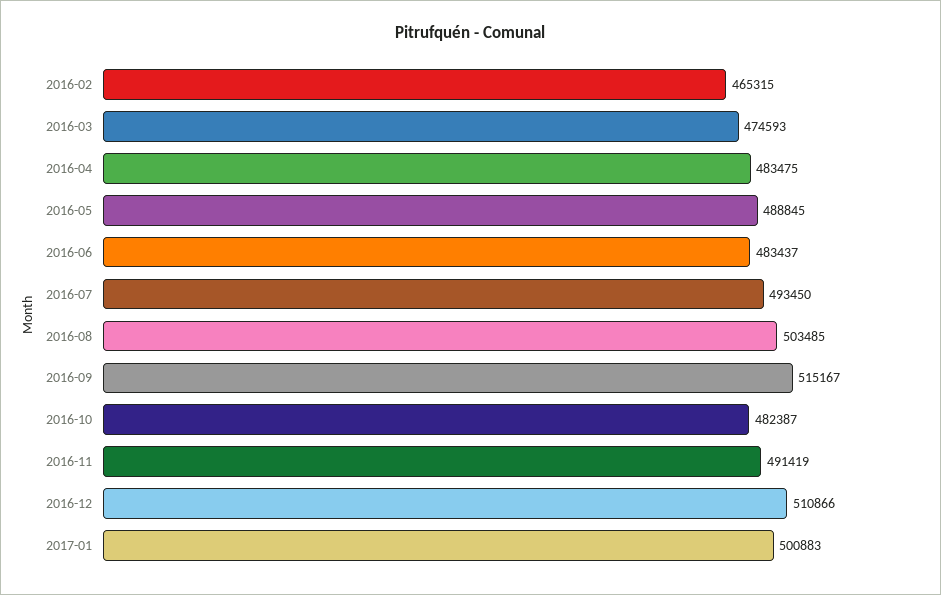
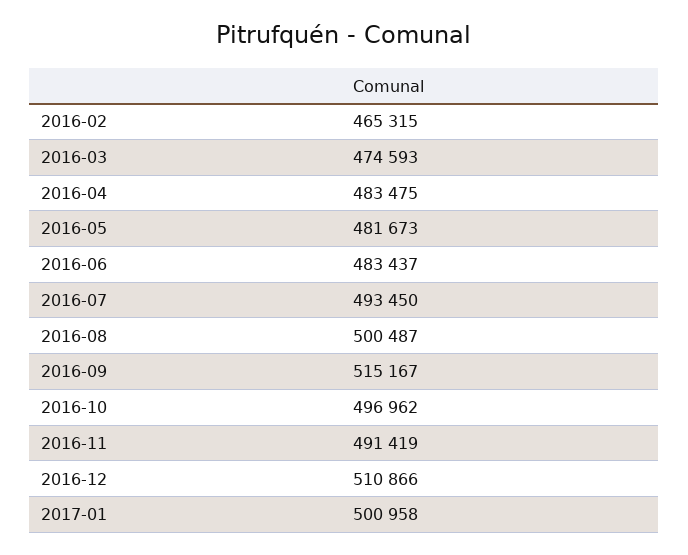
  {
    "2016-02": 465315,
    "2016-03": 474593,
    "2016-04": 483475,
-   "2016-05": 488845,
+   "2016-05": 481673,
    "2016-06": 483437,
    "2016-07": 493450,
-   "2016-08": 503485,
+   "2016-08": 500487,
    "2016-09": 515167,
-   "2016-10": 482387,
+   "2016-10": 496962,
    "2016-11": 491419,
    "2016-12": 510866,
-   "2017-01": 500883
+   "2017-01": 500958
  }

